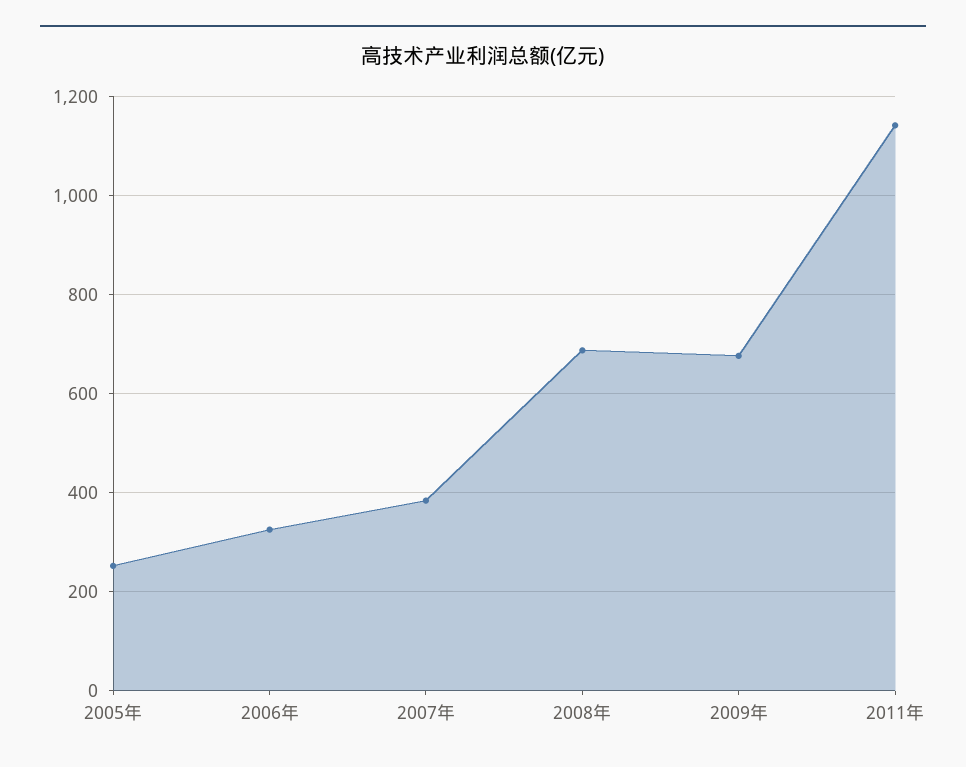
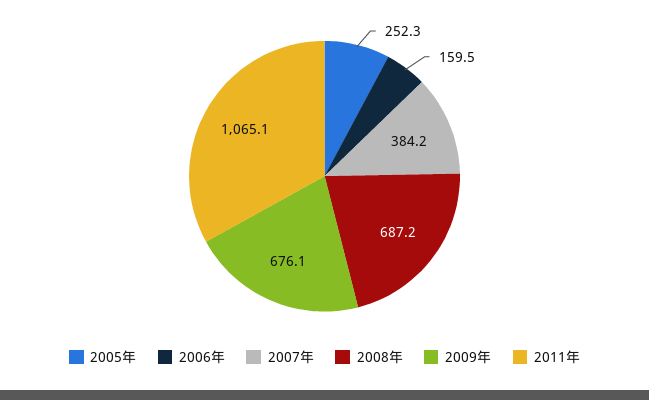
  {
    "2005年": 252.3,
-   "2006年": 320,
+   "2006年": 159.5,
    "2007年": 384.2,
    "2008年": 687.2,
    "2009年": 676.1,
-   "2011年": 1140
+   "2011年": 1065.1
  }

